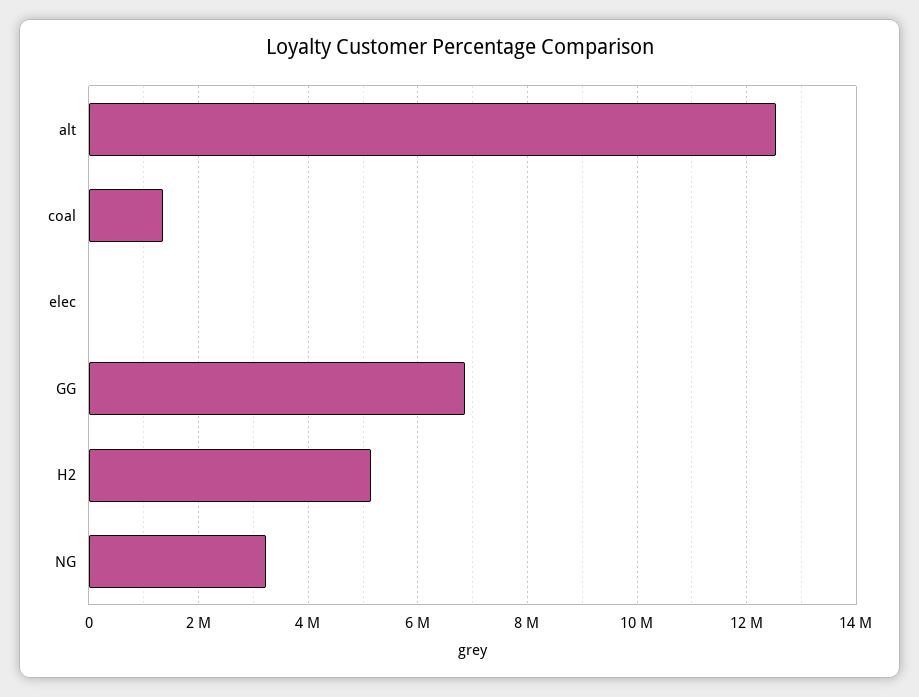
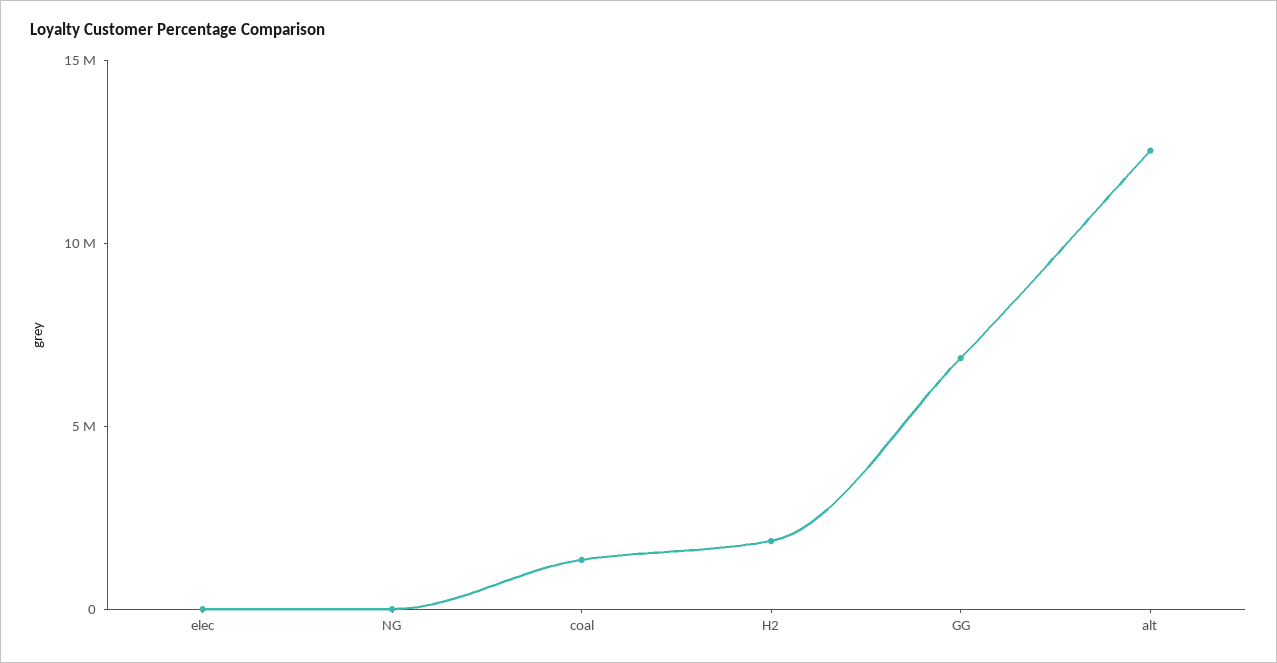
  {
    "alt": 12600000,
    "coal": 1400000,
    "elec": 0,
    "GG": 6800000,
-   "H2": 5200000,
+   "H2": 2000000,
-   "NG": 3200000
+   "NG": 0
  }

